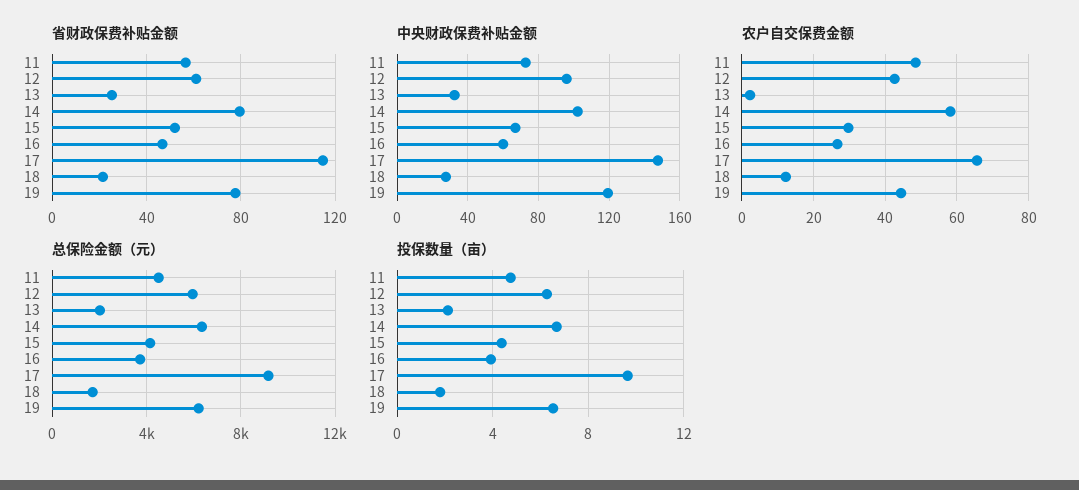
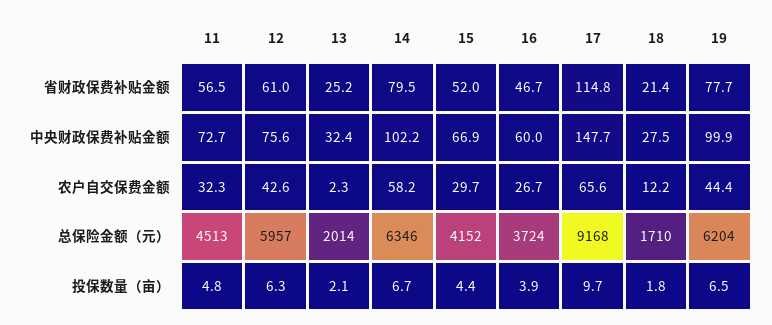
  {
    "省财政保费补贴金额": {
      "11": 56.5,
      "12": 61,
      "13": 25.2,
      "14": 79.5,
      "15": 52,
      "16": 46.7,
      "17": 114.8,
      "18": 21.4,
      "19": 77.7
    },
    "中央财政保费补贴金额": {
      "11": 72.7,
-     "12": 95,
+     "12": 75.6,
      "13": 32.4,
      "14": 102.2,
      "15": 66.9,
      "16": 60,
      "17": 147.7,
      "18": 27.5,
-     "19": 120
+     "19": 99.9
    },
    "农户自交保费金额": {
-     "11": 48,
+     "11": 32.3,
      "12": 42.6,
      "13": 2.3,
      "14": 58.2,
      "15": 29.7,
      "16": 26.7,
      "17": 65.6,
      "18": 12.2,
      "19": 44.4
    },
    "总保险金额（元）": {
      "11": 4513,
      "12": 5957,
      "13": 2014,
      "14": 6346,
      "15": 4152,
      "16": 3724,
      "17": 9168,
      "18": 1710,
      "19": 6204
    },
    "投保数量（亩）": {
      "11": 4.8,
      "12": 6.3,
      "13": 2.1,
      "14": 6.7,
      "15": 4.4,
      "16": 3.9,
      "17": 9.7,
      "18": 1.8,
      "19": 6.5
    }
  }

